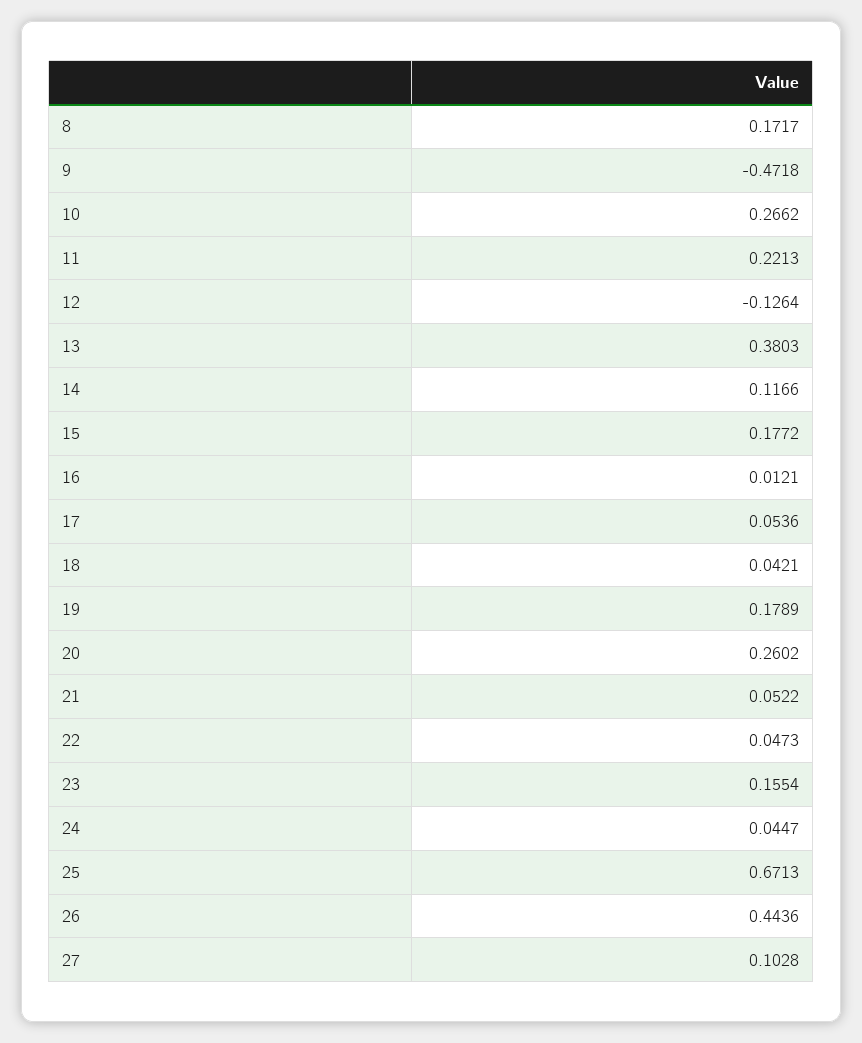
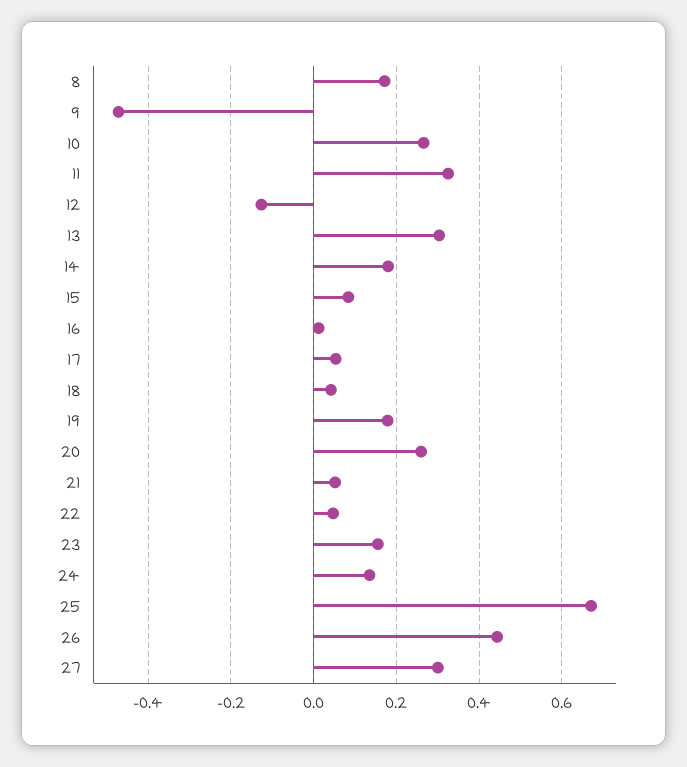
  {
    "8": 0.1717,
    "9": -0.4718,
    "10": 0.2662,
-   "11": 0.2213,
+   "11": 0.32,
    "12": -0.1264,
-   "13": 0.3803,
+   "13": 0.3,
-   "14": 0.1166,
+   "14": 0.18,
-   "15": 0.1772,
+   "15": 0.08,
    "16": 0.0121,
    "17": 0.0536,
    "18": 0.0421,
    "19": 0.1789,
    "20": 0.2602,
    "21": 0.0522,
    "22": 0.0473,
    "23": 0.1554,
-   "24": 0.0447,
+   "24": 0.14,
    "25": 0.6713,
    "26": 0.4436,
-   "27": 0.1028
+   "27": 0.3
  }

